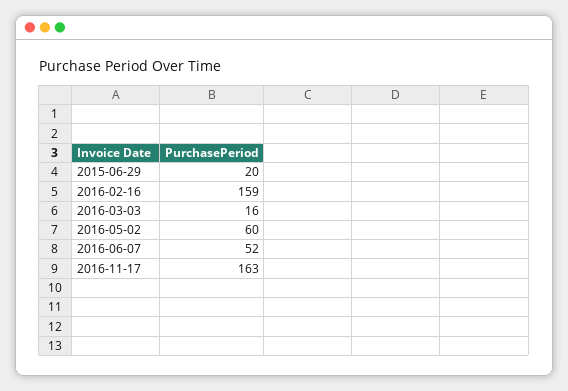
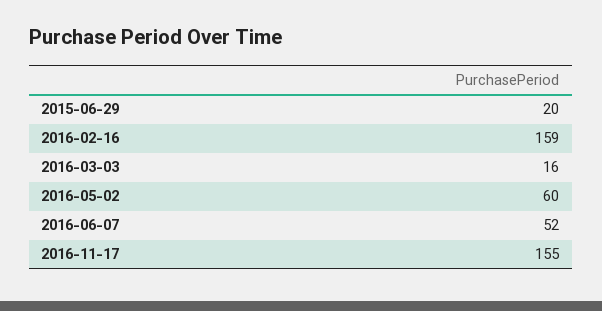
  {
    "2015-06-29": 20,
    "2016-02-16": 159,
    "2016-03-03": 16,
    "2016-05-02": 60,
    "2016-06-07": 52,
-   "2016-11-17": 163
+   "2016-11-17": 155
  }

